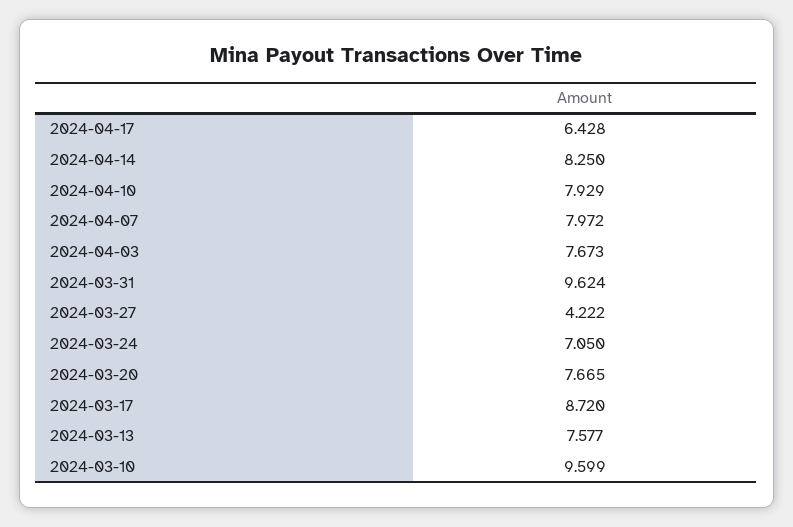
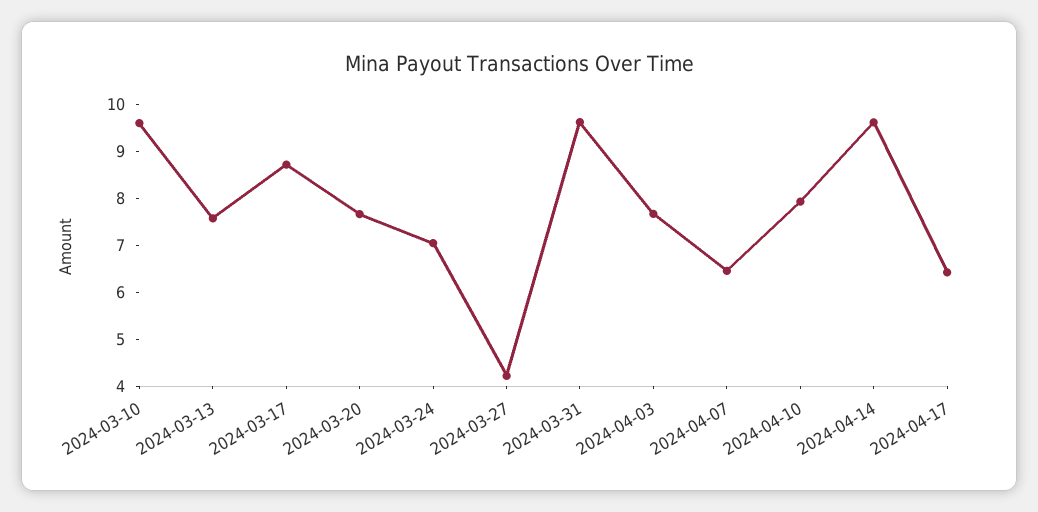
  {
    "2024-04-17": 6.428,
-   "2024-04-14": 8.25,
+   "2024-04-14": 9.6,
    "2024-04-10": 7.929,
-   "2024-04-07": 7.972,
+   "2024-04-07": 6.4,
    "2024-04-03": 7.673,
    "2024-03-31": 9.624,
    "2024-03-27": 4.222,
    "2024-03-24": 7.05,
    "2024-03-20": 7.665,
    "2024-03-17": 8.72,
    "2024-03-13": 7.577,
    "2024-03-10": 9.599
  }

